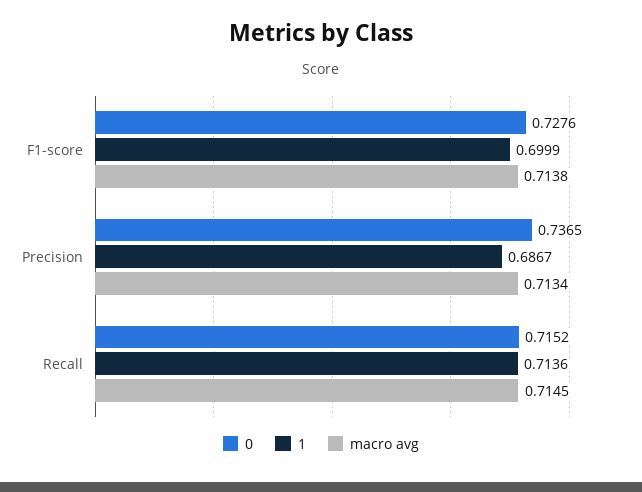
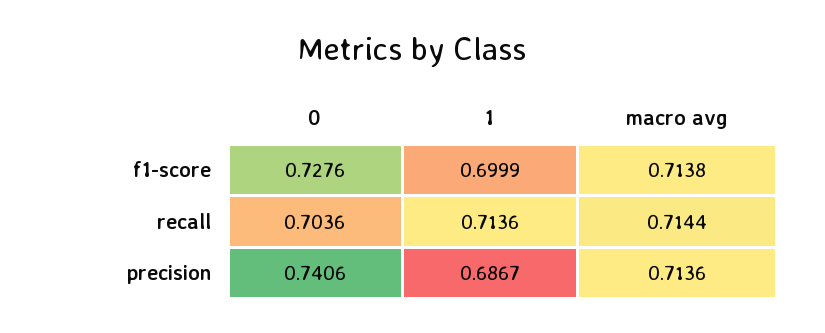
  {
    "0": {
      "F1-score": 0.7276,
-     "Precision": 0.7365,
+     "Precision": 0.7406,
-     "Recall": 0.7152
+     "Recall": 0.7036
    },
    "1": {
      "F1-score": 0.6999,
      "Precision": 0.6867,
      "Recall": 0.7136
    },
    "macro avg": {
      "F1-score": 0.7138,
-     "Precision": 0.7134,
+     "Precision": 0.7136,
-     "Recall": 0.7145
+     "Recall": 0.7144
    }
  }

